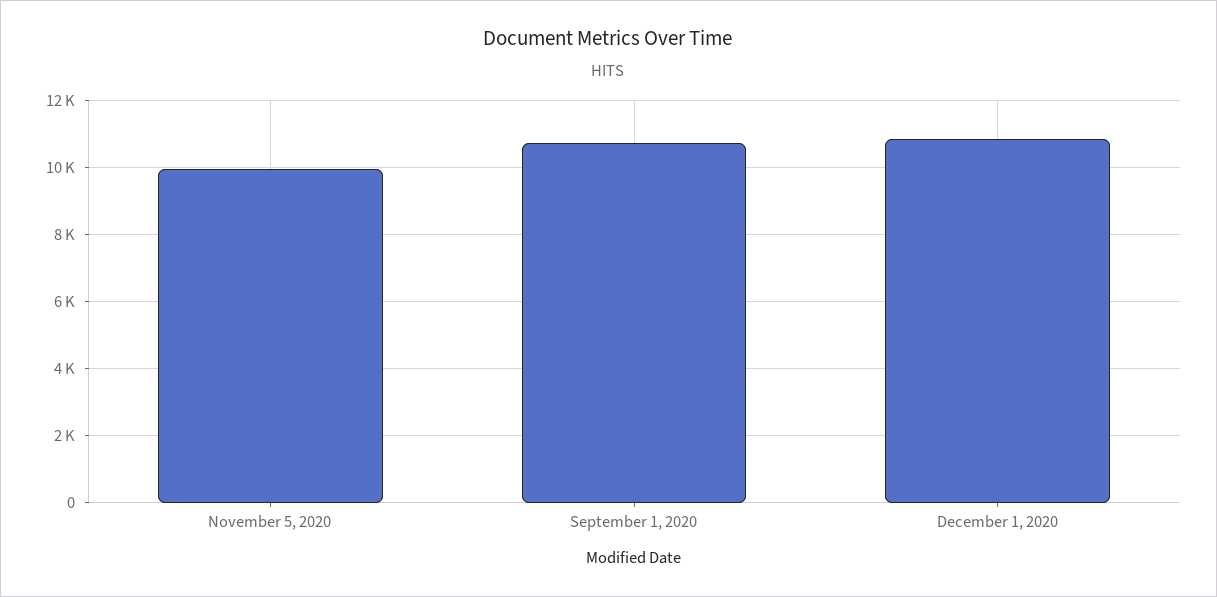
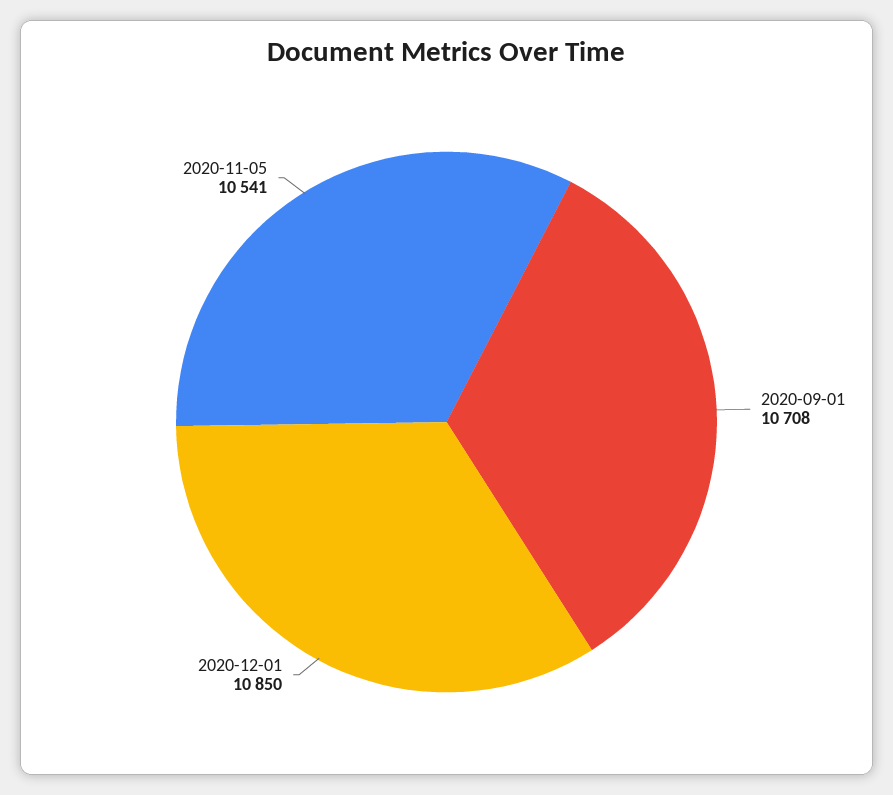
  {
-   "November 5, 2020": 10000,
+   "November 5, 2020": 10541,
    "September 1, 2020": 10708,
    "December 1, 2020": 10850
  }

